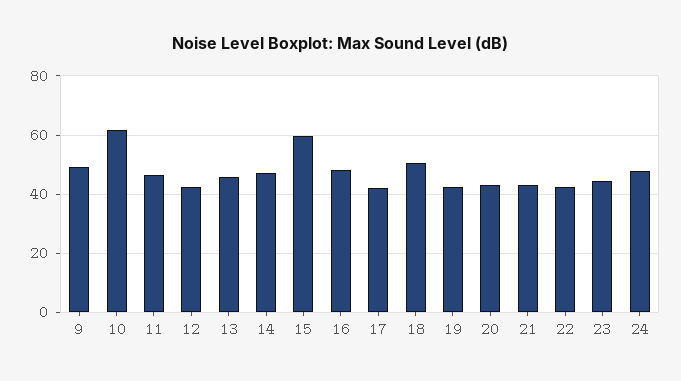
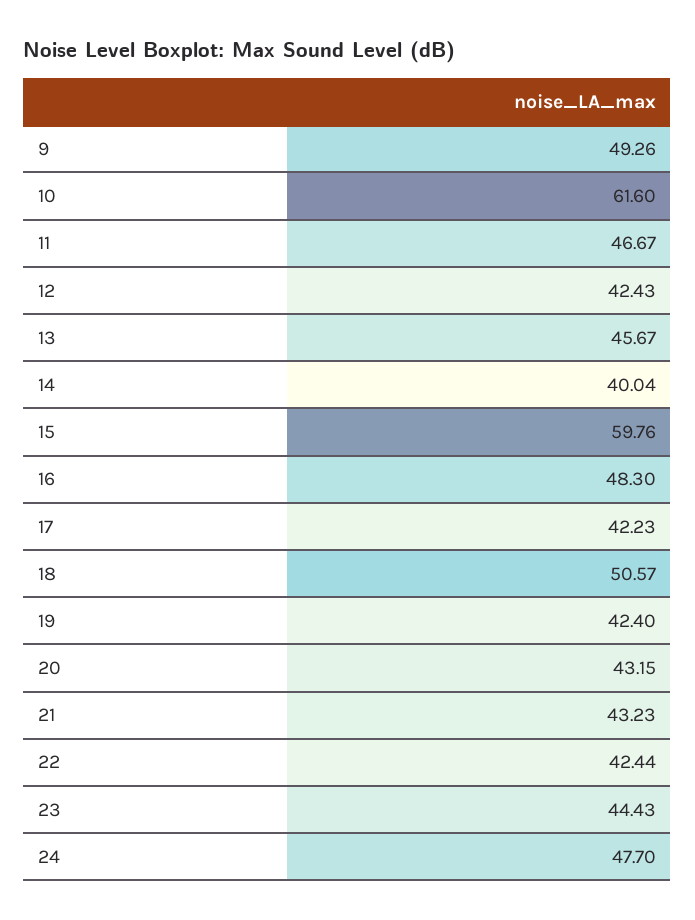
  {
    "9": 49.26,
    "10": 61.6,
    "11": 46.67,
    "12": 42.43,
    "13": 45.67,
-   "14": 47.5,
+   "14": 40.04,
    "15": 59.76,
    "16": 48.3,
    "17": 42.23,
    "18": 50.57,
    "19": 42.4,
    "20": 43.15,
    "21": 43.23,
    "22": 42.44,
    "23": 44.43,
    "24": 47.7
  }

